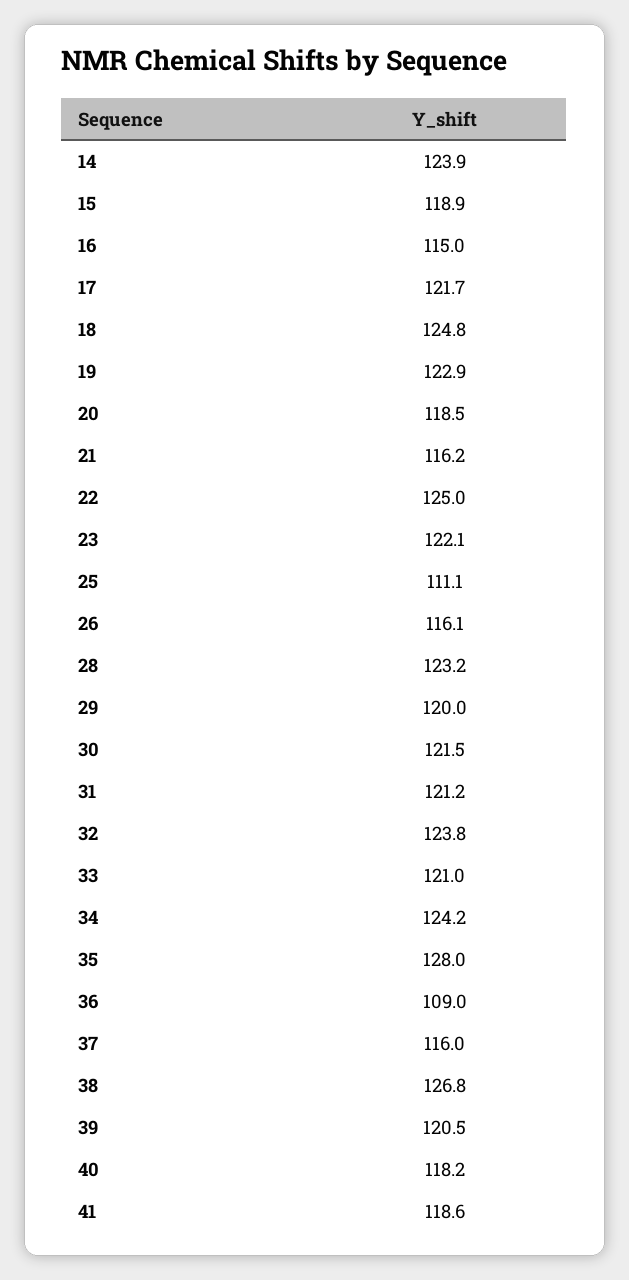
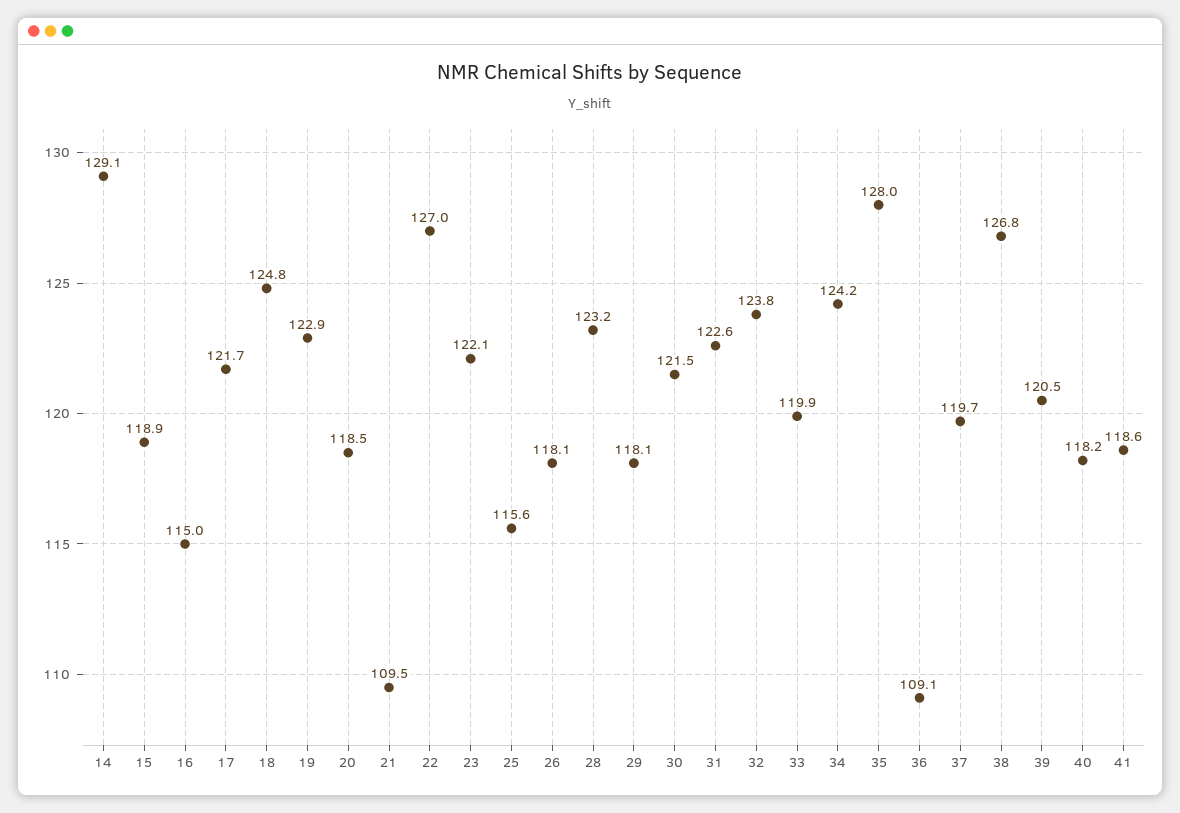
  {
-   "14": 123.9,
+   "14": 129.1,
    "15": 118.9,
    "16": 115,
    "17": 121.7,
    "18": 124.8,
    "19": 122.9,
    "20": 118.5,
-   "21": 116.2,
+   "21": 109.5,
-   "22": 125,
+   "22": 127,
    "23": 122.1,
-   "25": 111.1,
+   "25": 115.6,
-   "26": 116.1,
+   "26": 118.1,
    "28": 123.2,
-   "29": 120,
+   "29": 118.1,
    "30": 121.5,
-   "31": 121.2,
+   "31": 122.6,
    "32": 123.8,
-   "33": 121,
+   "33": 119.9,
    "34": 124.2,
    "35": 128,
-   "36": 109,
+   "36": 109.1,
-   "37": 116,
+   "37": 119.7,
    "38": 126.8,
    "39": 120.5,
    "40": 118.2,
    "41": 118.6
  }

